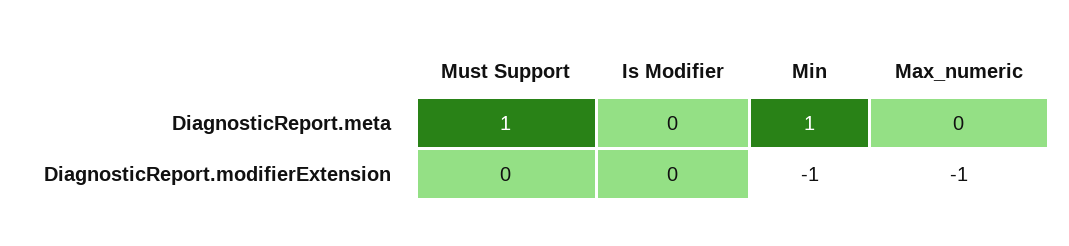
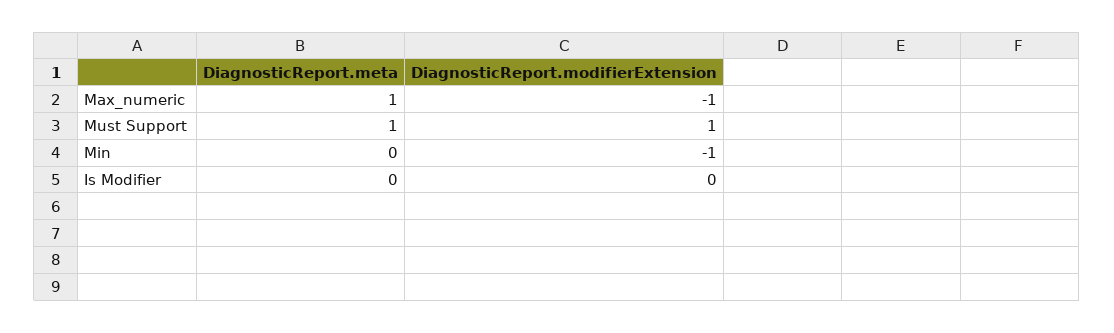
  {
    "Must Support": {
      "DiagnosticReport.meta": 1,
-     "DiagnosticReport.modifierExtension": 0
+     "DiagnosticReport.modifierExtension": 1
    },
    "Is Modifier": {
      "DiagnosticReport.meta": 0,
      "DiagnosticReport.modifierExtension": 0
    },
    "Min": {
-     "DiagnosticReport.meta": 1,
+     "DiagnosticReport.meta": 0,
      "DiagnosticReport.modifierExtension": -1
    },
    "Max_numeric": {
-     "DiagnosticReport.meta": 0,
+     "DiagnosticReport.meta": 1,
      "DiagnosticReport.modifierExtension": -1
    }
  }

